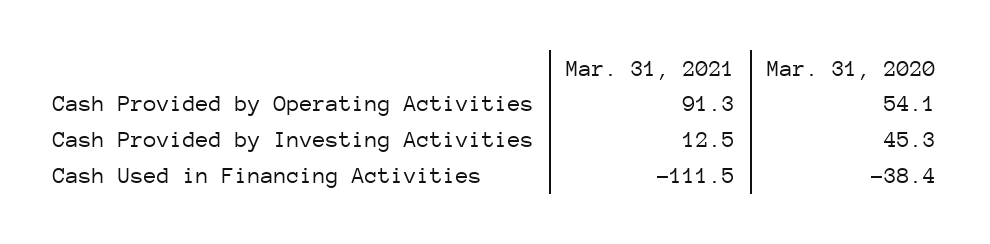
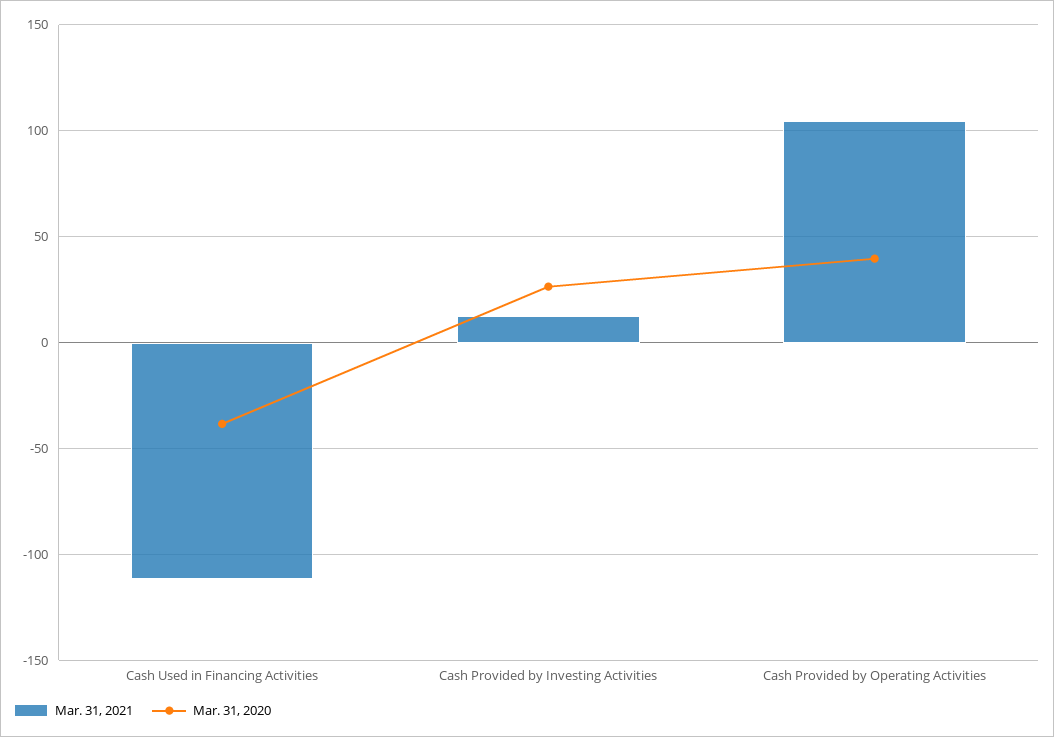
  {
    "Mar. 31, 2021": {
-     "Cash Provided by Operating Activities": 91.3,
+     "Cash Provided by Operating Activities": 105,
      "Cash Provided by Investing Activities": 12.5,
      "Cash Used in Financing Activities": -111.5
    },
    "Mar. 31, 2020": {
-     "Cash Provided by Operating Activities": 54.1,
+     "Cash Provided by Operating Activities": 40,
-     "Cash Provided by Investing Activities": 45.3,
+     "Cash Provided by Investing Activities": 25,
      "Cash Used in Financing Activities": -38.4
    }
  }

